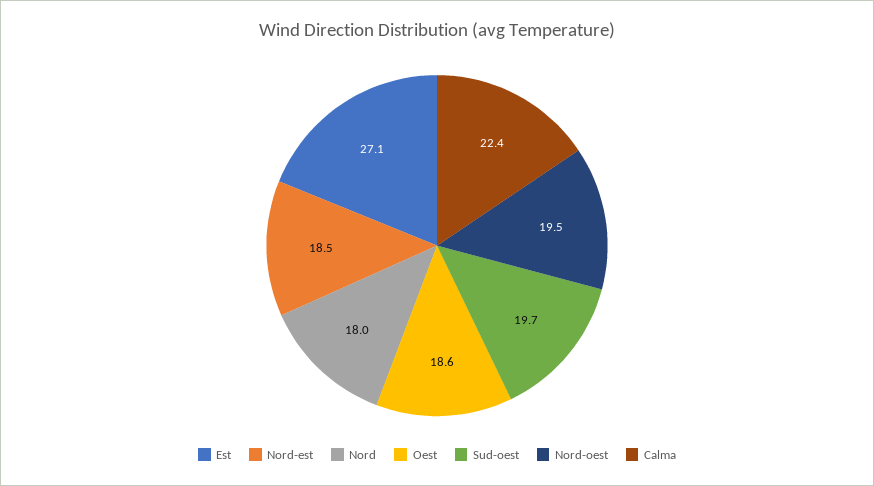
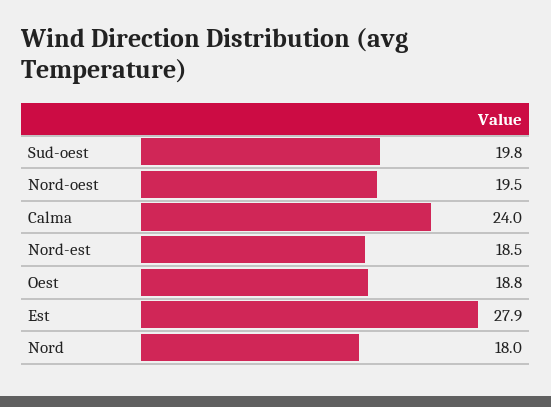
  {
-   "Est": 27.1,
+   "Est": 27.9,
    "Nord-est": 18.5,
    "Nord": 18,
-   "Oest": 18.6,
+   "Oest": 18.8,
-   "Sud-oest": 19.7,
+   "Sud-oest": 19.8,
    "Nord-oest": 19.5,
-   "Calma": 22.4
+   "Calma": 24
  }

